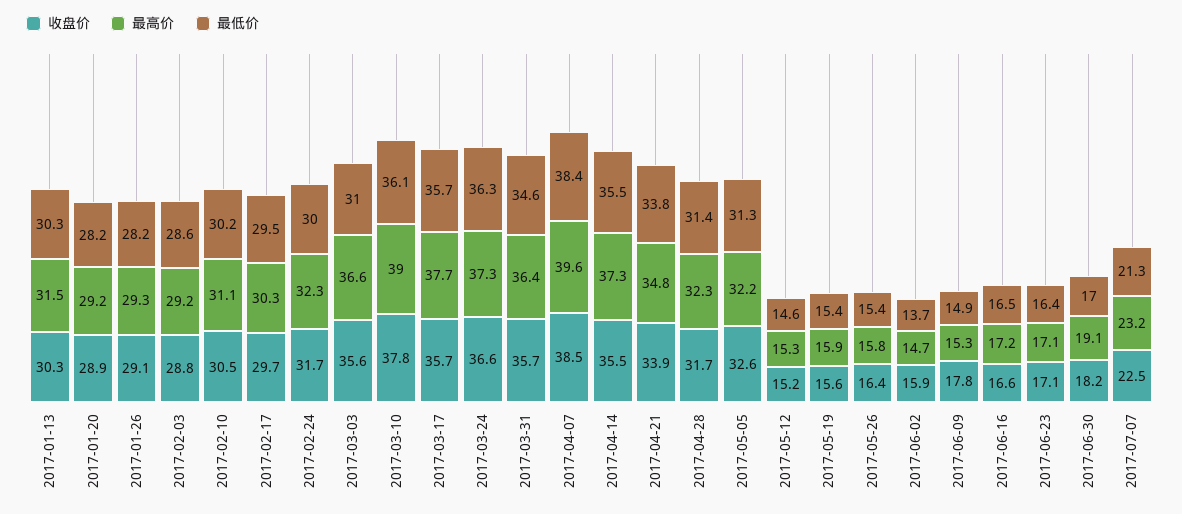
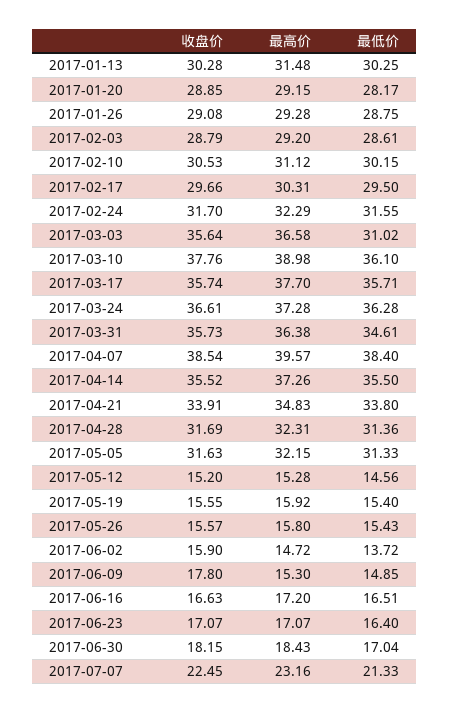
  {
    "收盘价": {
      "2017-01-13": 30.28,
      "2017-01-20": 28.85,
      "2017-01-26": 29.08,
      "2017-02-03": 28.79,
      "2017-02-10": 30.53,
      "2017-02-17": 29.66,
      "2017-02-24": 31.7,
      "2017-03-03": 35.64,
      "2017-03-10": 37.76,
      "2017-03-17": 35.74,
      "2017-03-24": 36.61,
      "2017-03-31": 35.73,
      "2017-04-07": 38.54,
      "2017-04-14": 35.52,
      "2017-04-21": 33.91,
      "2017-04-28": 31.69,
-     "2017-05-05": 32.6,
+     "2017-05-05": 31.63,
      "2017-05-12": 15.2,
      "2017-05-19": 15.55,
-     "2017-05-26": 16.4,
+     "2017-05-26": 15.57,
      "2017-06-02": 15.9,
      "2017-06-09": 17.8,
      "2017-06-16": 16.63,
      "2017-06-23": 17.07,
      "2017-06-30": 18.15,
      "2017-07-07": 22.45
    },
    "最高价": {
      "2017-01-13": 31.48,
      "2017-01-20": 29.15,
      "2017-01-26": 29.28,
      "2017-02-03": 29.2,
      "2017-02-10": 31.12,
      "2017-02-17": 30.31,
      "2017-02-24": 32.29,
      "2017-03-03": 36.58,
      "2017-03-10": 38.98,
      "2017-03-17": 37.7,
      "2017-03-24": 37.28,
      "2017-03-31": 36.38,
      "2017-04-07": 39.57,
      "2017-04-14": 37.26,
      "2017-04-21": 34.83,
      "2017-04-28": 32.31,
      "2017-05-05": 32.15,
      "2017-05-12": 15.28,
      "2017-05-19": 15.92,
      "2017-05-26": 15.8,
      "2017-06-02": 14.72,
      "2017-06-09": 15.3,
      "2017-06-16": 17.2,
      "2017-06-23": 17.07,
-     "2017-06-30": 19.1,
+     "2017-06-30": 18.43,
      "2017-07-07": 23.16
    },
    "最低价": {
      "2017-01-13": 30.25,
      "2017-01-20": 28.17,
-     "2017-01-26": 28.2,
+     "2017-01-26": 28.75,
      "2017-02-03": 28.61,
      "2017-02-10": 30.15,
      "2017-02-17": 29.5,
-     "2017-02-24": 30,
+     "2017-02-24": 31.55,
      "2017-03-03": 31.02,
      "2017-03-10": 36.1,
      "2017-03-17": 35.71,
      "2017-03-24": 36.28,
      "2017-03-31": 34.61,
      "2017-04-07": 38.4,
      "2017-04-14": 35.5,
      "2017-04-21": 33.8,
      "2017-04-28": 31.36,
      "2017-05-05": 31.33,
      "2017-05-12": 14.56,
      "2017-05-19": 15.4,
      "2017-05-26": 15.43,
      "2017-06-02": 13.72,
      "2017-06-09": 14.85,
      "2017-06-16": 16.51,
      "2017-06-23": 16.4,
      "2017-06-30": 17.04,
      "2017-07-07": 21.33
    }
  }

